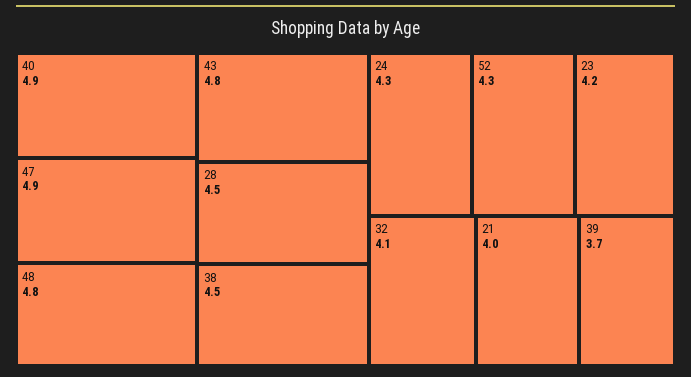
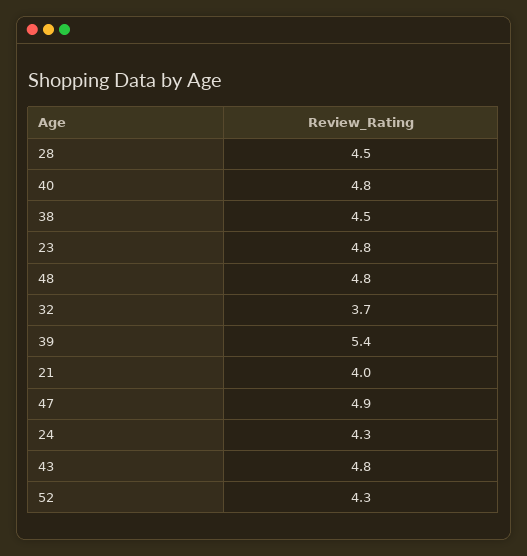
  {
-   "40": 4.9,
+   "40": 4.8,
    "47": 4.9,
    "48": 4.8,
    "43": 4.8,
    "28": 4.5,
    "38": 4.5,
    "24": 4.3,
    "52": 4.3,
-   "23": 4.2,
+   "23": 4.8,
-   "32": 4.1,
+   "32": 3.7,
    "21": 4,
-   "39": 3.7
+   "39": 5.4
  }

